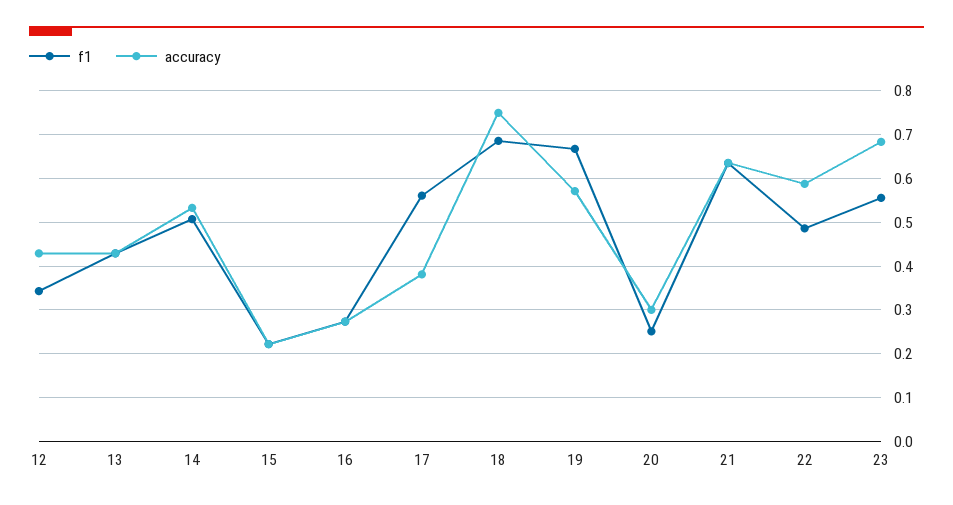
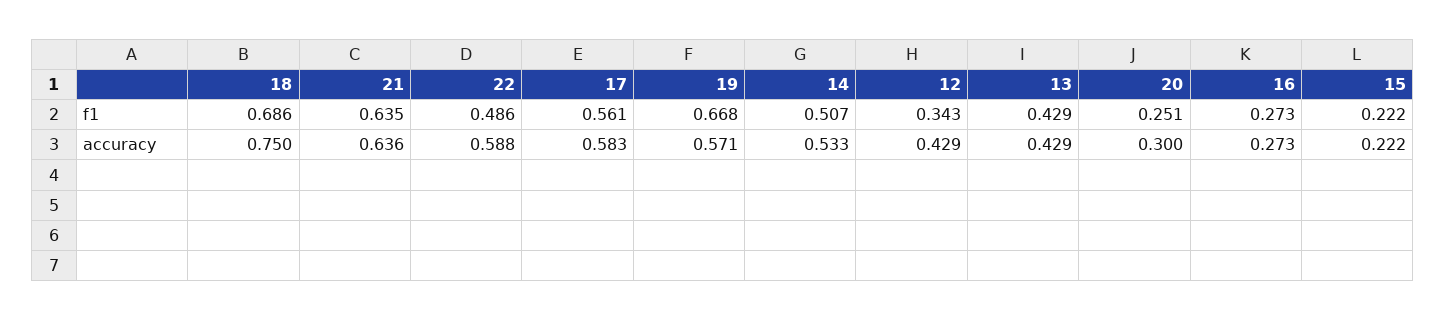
  {
    "f1": {
      "12": 0.343,
      "13": 0.429,
      "14": 0.507,
      "15": 0.222,
      "16": 0.273,
      "17": 0.561,
      "18": 0.686,
      "19": 0.668,
      "20": 0.251,
      "21": 0.635,
-     "22": 0.486,
+     "22": 0.486
-     "23": 0.56
    },
    "accuracy": {
      "12": 0.429,
      "13": 0.429,
      "14": 0.533,
      "15": 0.222,
      "16": 0.273,
-     "17": 0.38,
+     "17": 0.583,
      "18": 0.75,
      "19": 0.571,
      "20": 0.3,
      "21": 0.636,
-     "22": 0.588,
+     "22": 0.588
-     "23": 0.68
    }
  }

